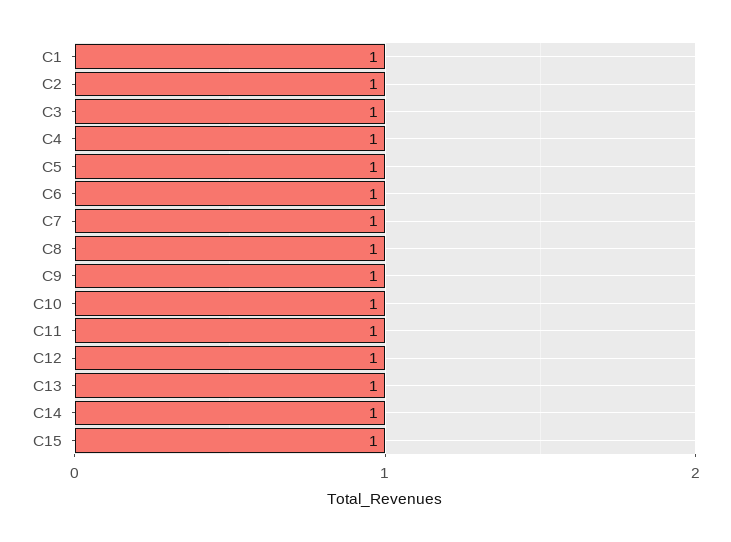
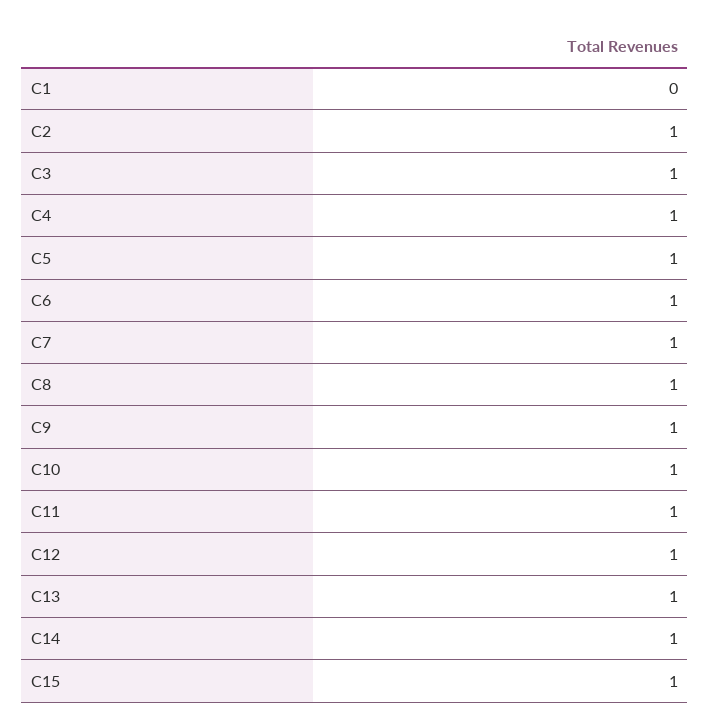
  {
-   "C1": 1,
+   "C1": 0,
    "C2": 1,
    "C3": 1,
    "C4": 1,
    "C5": 1,
    "C6": 1,
    "C7": 1,
    "C8": 1,
    "C9": 1,
    "C10": 1,
    "C11": 1,
    "C12": 1,
    "C13": 1,
    "C14": 1,
    "C15": 1
  }

